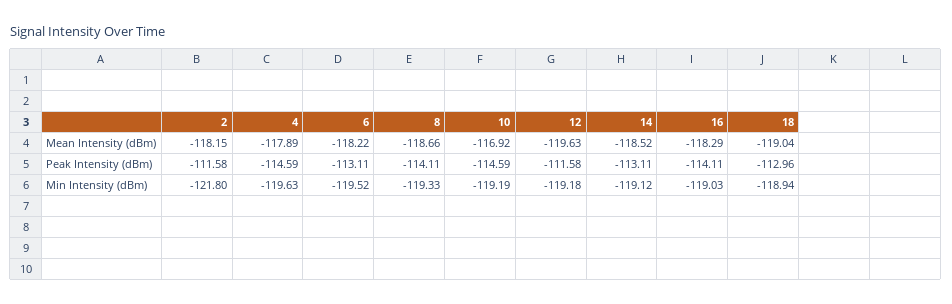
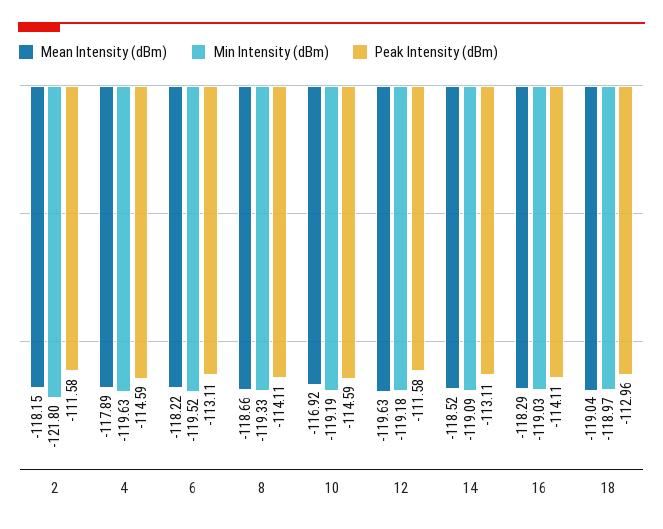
  {
    "Mean Intensity (dBm)": {
      "2": -118.15,
      "4": -117.89,
      "6": -118.22,
      "8": -118.66,
      "10": -116.92,
      "12": -119.63,
      "14": -118.52,
      "16": -118.29,
      "18": -119.04
    },
    "Peak Intensity (dBm)": {
      "2": -111.58,
      "4": -114.59,
      "6": -113.11,
      "8": -114.11,
      "10": -114.59,
      "12": -111.58,
      "14": -113.11,
      "16": -114.11,
      "18": -112.96
    },
    "Min Intensity (dBm)": {
      "2": -121.8,
      "4": -119.63,
      "6": -119.52,
      "8": -119.33,
      "10": -119.19,
      "12": -119.18,
-     "14": -119.12,
+     "14": -119.09,
      "16": -119.03,
-     "18": -118.94
+     "18": -118.97
    }
  }

